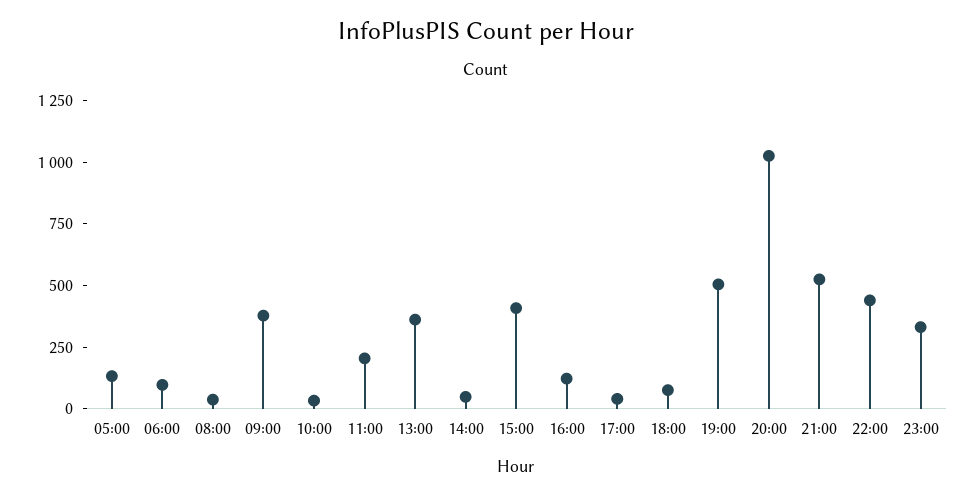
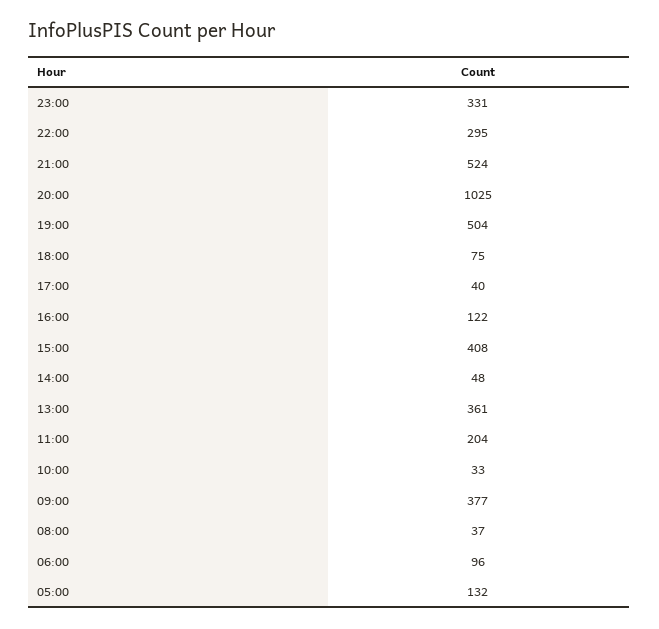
  {
    "05:00": 132,
    "06:00": 96,
    "08:00": 37,
    "09:00": 377,
    "10:00": 33,
    "11:00": 204,
    "13:00": 361,
    "14:00": 48,
    "15:00": 408,
    "16:00": 122,
    "17:00": 40,
    "18:00": 75,
    "19:00": 504,
    "20:00": 1025,
    "21:00": 524,
-   "22:00": 450,
+   "22:00": 295,
    "23:00": 331
  }

